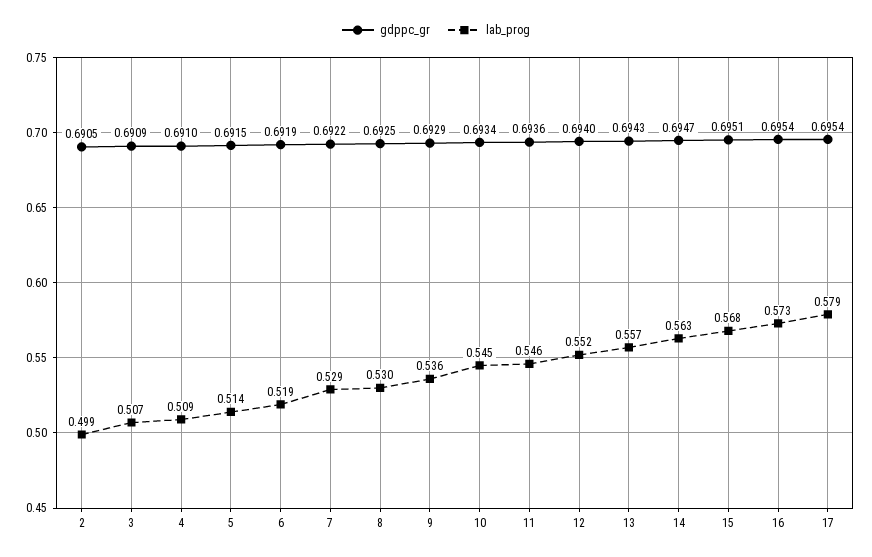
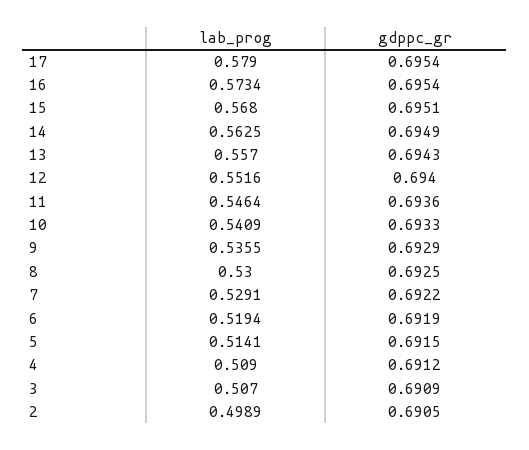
  {
    "gdppc_gr": {
      "2": 0.6905,
      "3": 0.6909,
-     "4": 0.691,
+     "4": 0.6912,
      "5": 0.6915,
      "6": 0.6919,
      "7": 0.6922,
      "8": 0.6925,
      "9": 0.6929,
-     "10": 0.6934,
+     "10": 0.6933,
      "11": 0.6936,
      "12": 0.694,
      "13": 0.6943,
-     "14": 0.6947,
+     "14": 0.6949,
      "15": 0.6951,
      "16": 0.6954,
      "17": 0.6954
    },
    "lab_prog": {
      "2": 0.4989,
      "3": 0.507,
      "4": 0.509,
      "5": 0.5141,
      "6": 0.5194,
      "7": 0.5291,
      "8": 0.53,
      "9": 0.5355,
-     "10": 0.545,
+     "10": 0.5409,
      "11": 0.5464,
      "12": 0.5516,
      "13": 0.557,
      "14": 0.5625,
      "15": 0.568,
      "16": 0.5734,
      "17": 0.579
    }
  }

